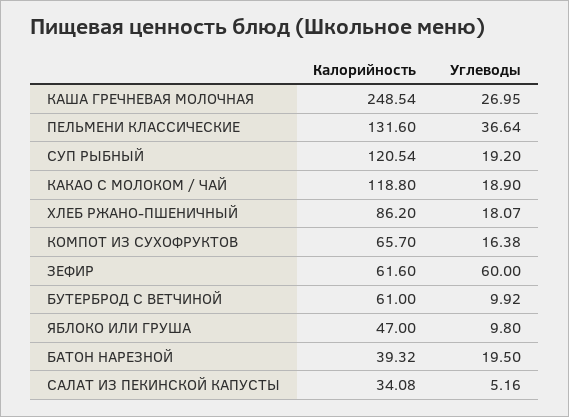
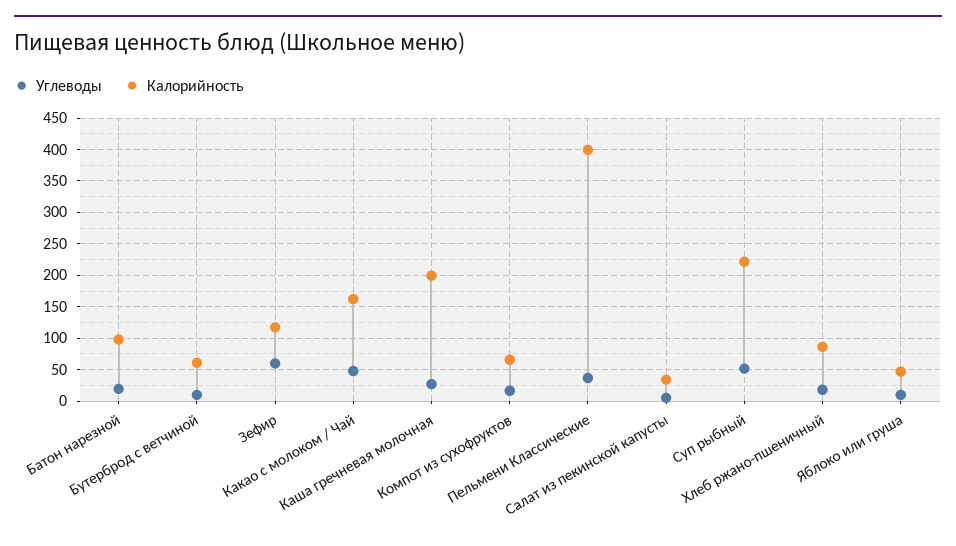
  {
    "Калорийность": {
-     "КАША ГРЕЧНЕВАЯ МОЛОЧНАЯ": 248.54,
+     "КАША ГРЕЧНЕВАЯ МОЛОЧНАЯ": 200,
-     "ПЕЛЬМЕНИ КЛАССИЧЕСКИЕ": 131.6,
+     "ПЕЛЬМЕНИ КЛАССИЧЕСКИЕ": 400,
-     "СУП РЫБНЫЙ": 120.54,
+     "СУП РЫБНЫЙ": 220,
-     "КАКАО С МОЛОКОМ / ЧАЙ": 118.8,
+     "КАКАО С МОЛОКОМ / ЧАЙ": 160,
      "ХЛЕБ РЖАНО-ПШЕНИЧНЫЙ": 86.2,
      "КОМПОТ ИЗ СУХОФРУКТОВ": 65.7,
-     "ЗЕФИР": 61.6,
+     "ЗЕФИР": 120,
      "БУТЕРБРОД С ВЕТЧИНОЙ": 61,
      "ЯБЛОКО ИЛИ ГРУША": 47,
-     "БАТОН НАРЕЗНОЙ": 39.32,
+     "БАТОН НАРЕЗНОЙ": 100,
      "САЛАТ ИЗ ПЕКИНСКОЙ КАПУСТЫ": 34.08
    },
    "Углеводы": {
      "КАША ГРЕЧНЕВАЯ МОЛОЧНАЯ": 26.95,
      "ПЕЛЬМЕНИ КЛАССИЧЕСКИЕ": 36.64,
-     "СУП РЫБНЫЙ": 19.2,
+     "СУП РЫБНЫЙ": 50,
-     "КАКАО С МОЛОКОМ / ЧАЙ": 18.9,
+     "КАКАО С МОЛОКОМ / ЧАЙ": 50,
      "ХЛЕБ РЖАНО-ПШЕНИЧНЫЙ": 18.07,
      "КОМПОТ ИЗ СУХОФРУКТОВ": 16.38,
      "ЗЕФИР": 60,
      "БУТЕРБРОД С ВЕТЧИНОЙ": 9.92,
      "ЯБЛОКО ИЛИ ГРУША": 9.8,
      "БАТОН НАРЕЗНОЙ": 19.5,
      "САЛАТ ИЗ ПЕКИНСКОЙ КАПУСТЫ": 5.16
    }
  }

